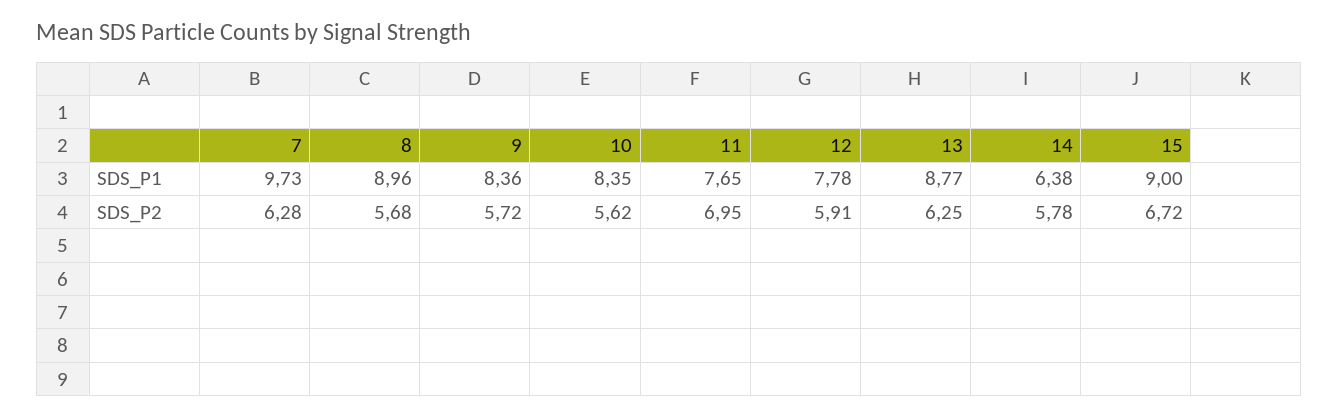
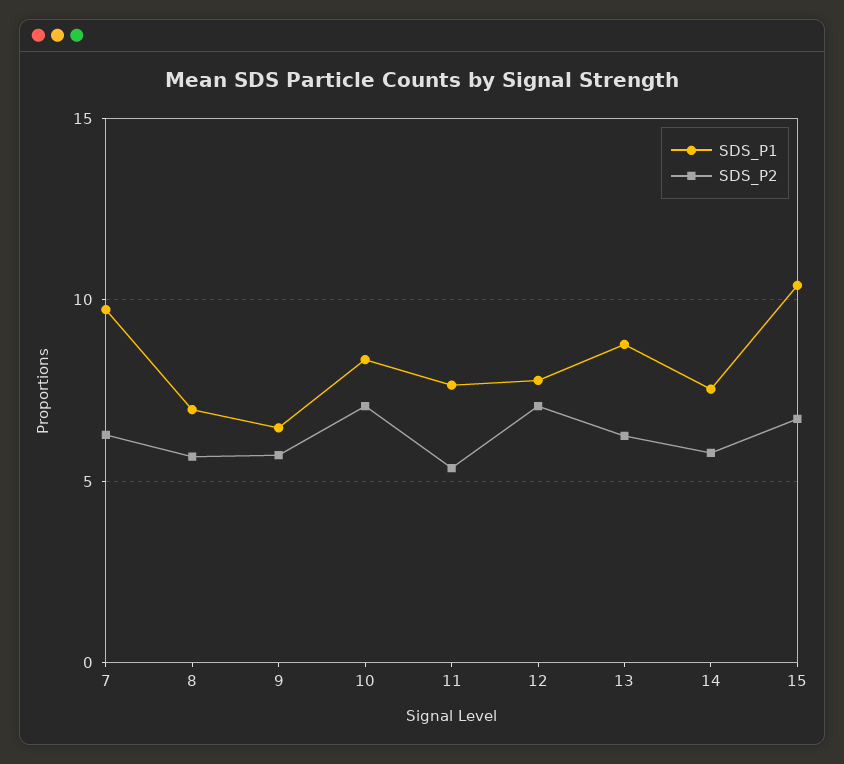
  {
    "SDS_P1": {
      "7": 9.73,
-     "8": 8.96,
+     "8": 7,
-     "9": 8.36,
+     "9": 6.5,
      "10": 8.35,
      "11": 7.65,
      "12": 7.78,
      "13": 8.77,
-     "14": 6.38,
+     "14": 7.5,
-     "15": 9
+     "15": 10.5
    },
    "SDS_P2": {
      "7": 6.28,
      "8": 5.68,
      "9": 5.72,
-     "10": 5.62,
+     "10": 7,
-     "11": 6.95,
+     "11": 5.5,
-     "12": 5.91,
+     "12": 7,
      "13": 6.25,
      "14": 5.78,
      "15": 6.72
    }
  }

